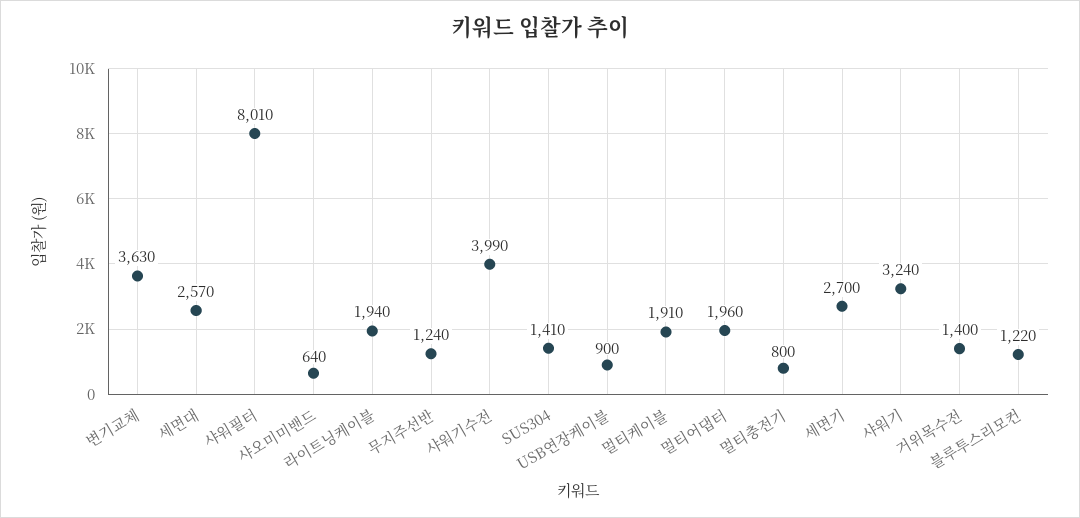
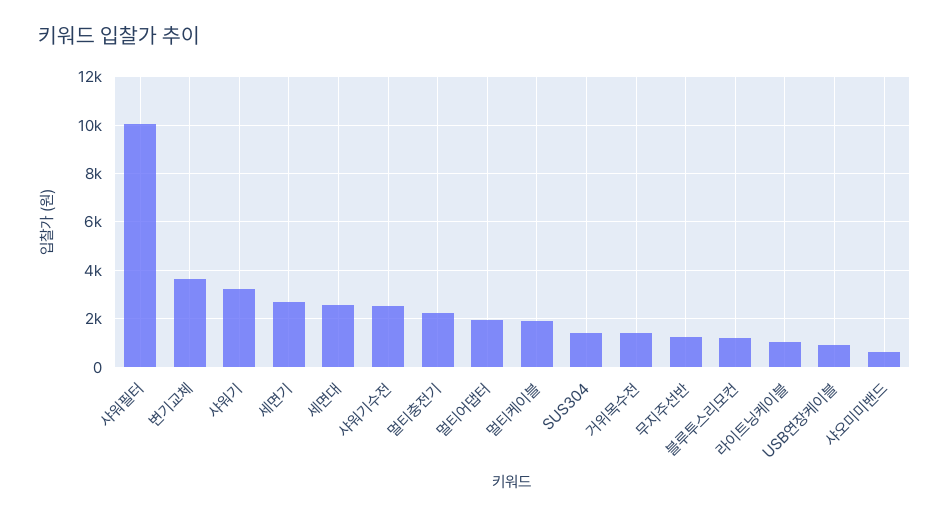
  {
    "변기교체": 3630,
    "세면대": 2570,
-   "샤워필터": 8010,
+   "샤워필터": 10000,
    "샤오미미밴드": 640,
-   "라이트닝케이블": 1940,
+   "라이트닝케이블": 1000,
    "무지주선반": 1240,
-   "샤워기수전": 3990,
+   "샤워기수전": 2500,
    "SUS304": 1410,
    "USB연장케이블": 900,
    "멀티케이블": 1910,
    "멀티어댑터": 1960,
-   "멀티충전기": 800,
+   "멀티충전기": 2250,
    "세면기": 2700,
    "샤워기": 3240,
    "거위목수전": 1400,
    "블루투스리모컨": 1220
  }

